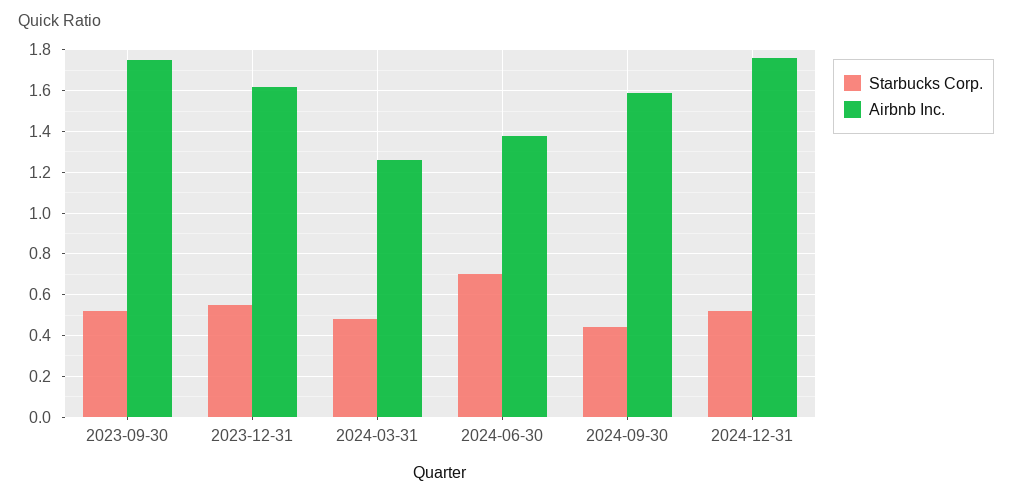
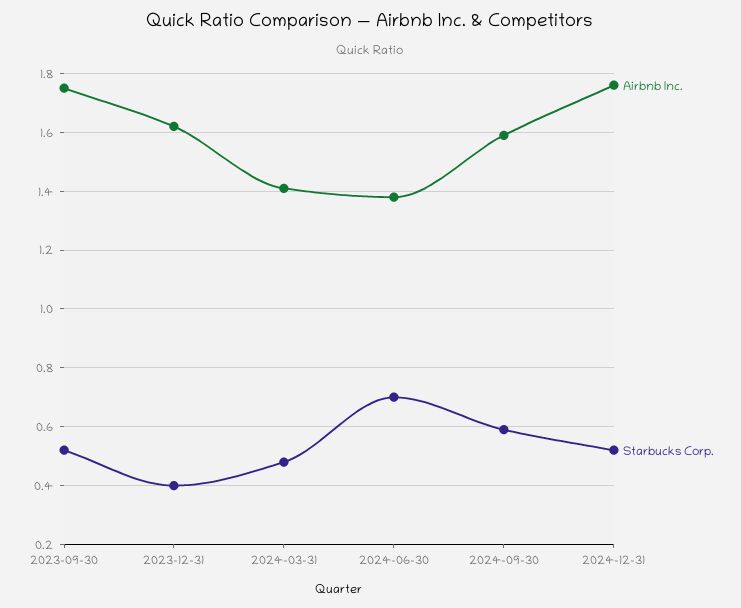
  {
    "Starbucks Corp.": {
      "2023-09-30": 0.5,
-     "2023-12-31": 0.55,
+     "2023-12-31": 0.4,
      "2024-03-31": 0.5,
      "2024-06-30": 0.7,
-     "2024-09-30": 0.45,
+     "2024-09-30": 0.6,
      "2024-12-31": 0.5
    },
    "Airbnb Inc.": {
      "2023-09-30": 1.75,
      "2023-12-31": 1.6,
-     "2024-03-31": 1.25,
+     "2024-03-31": 1.4,
      "2024-06-30": 1.4,
      "2024-09-30": 1.6,
      "2024-12-31": 1.75
    }
  }

